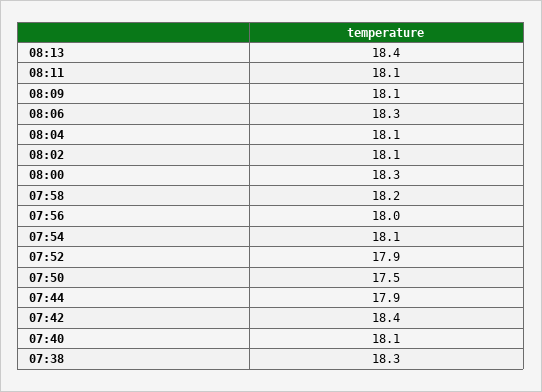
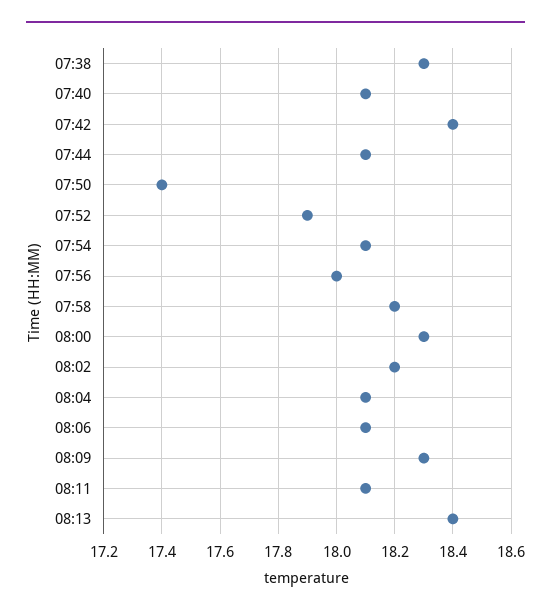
  {
    "08:13": 18.4,
    "08:11": 18.1,
-   "08:09": 18.1,
+   "08:09": 18.3,
-   "08:06": 18.3,
+   "08:06": 18.1,
    "08:04": 18.1,
-   "08:02": 18.1,
+   "08:02": 18.2,
    "08:00": 18.3,
    "07:58": 18.2,
    "07:56": 18,
    "07:54": 18.1,
    "07:52": 17.9,
-   "07:50": 17.5,
+   "07:50": 17.4,
-   "07:44": 17.9,
+   "07:44": 18.1,
    "07:42": 18.4,
    "07:40": 18.1,
    "07:38": 18.3
  }

